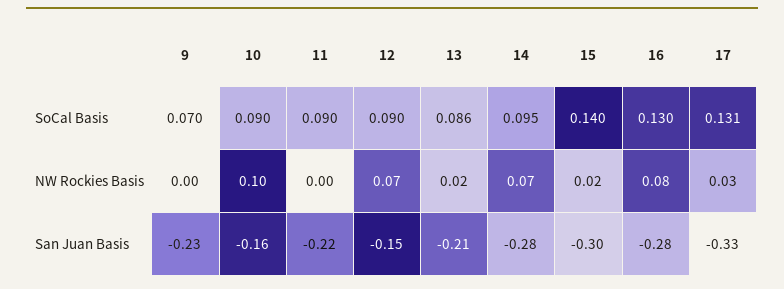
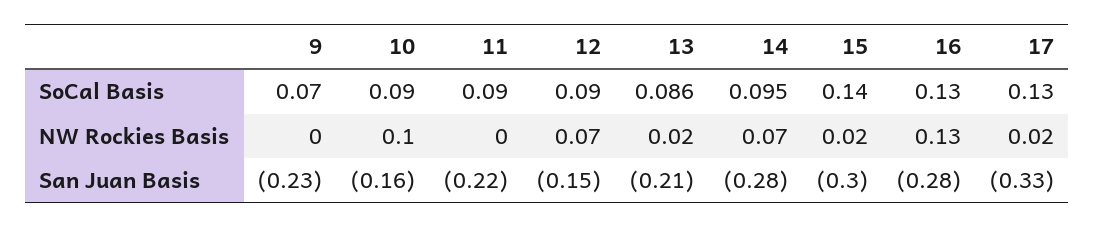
  {
    "9": {
      "SoCal Basis": 0.07,
      "NW Rockies Basis": 0,
      "San Juan Basis": -0.23
    },
    "10": {
      "SoCal Basis": 0.09,
      "NW Rockies Basis": 0.1,
      "San Juan Basis": -0.16
    },
    "11": {
      "SoCal Basis": 0.09,
      "NW Rockies Basis": 0,
      "San Juan Basis": -0.22
    },
    "12": {
      "SoCal Basis": 0.09,
      "NW Rockies Basis": 0.07,
      "San Juan Basis": -0.15
    },
    "13": {
      "SoCal Basis": 0.086,
      "NW Rockies Basis": 0.02,
      "San Juan Basis": -0.21
    },
    "14": {
      "SoCal Basis": 0.095,
      "NW Rockies Basis": 0.07,
      "San Juan Basis": -0.28
    },
    "15": {
      "SoCal Basis": 0.14,
      "NW Rockies Basis": 0.02,
      "San Juan Basis": -0.3
    },
    "16": {
      "SoCal Basis": 0.13,
-     "NW Rockies Basis": 0.08,
+     "NW Rockies Basis": 0.13,
      "San Juan Basis": -0.28
    },
    "17": {
-     "SoCal Basis": 0.131,
+     "SoCal Basis": 0.13,
-     "NW Rockies Basis": 0.03,
+     "NW Rockies Basis": 0.02,
      "San Juan Basis": -0.33
    }
  }

